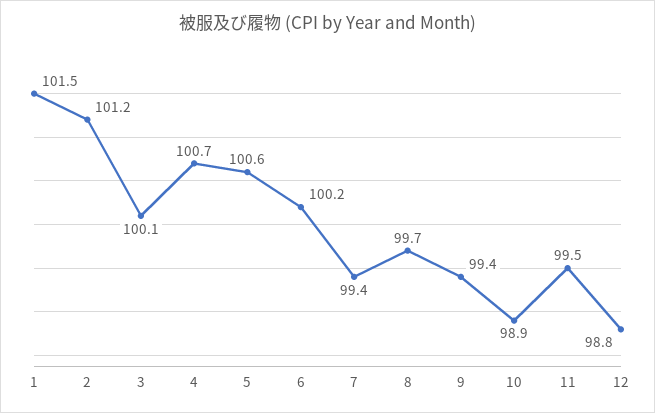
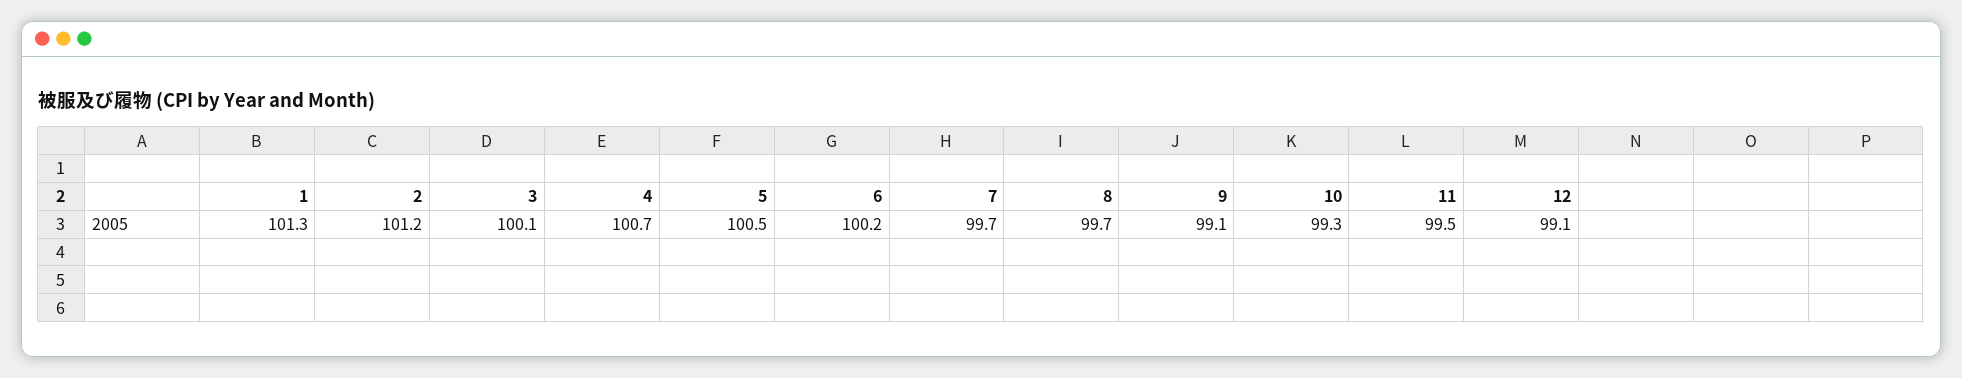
  {
-   "1": 101.5,
+   "1": 101.3,
    "2": 101.2,
    "3": 100.1,
    "4": 100.7,
-   "5": 100.6,
+   "5": 100.5,
    "6": 100.2,
-   "7": 99.4,
+   "7": 99.7,
    "8": 99.7,
-   "9": 99.4,
+   "9": 99.1,
-   "10": 98.9,
+   "10": 99.3,
    "11": 99.5,
-   "12": 98.8
+   "12": 99.1
  }

